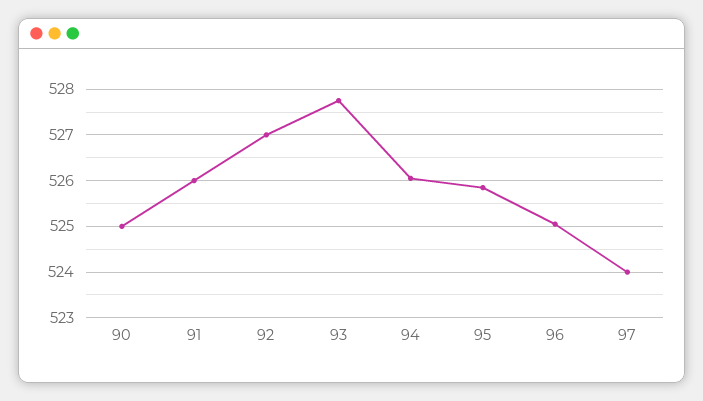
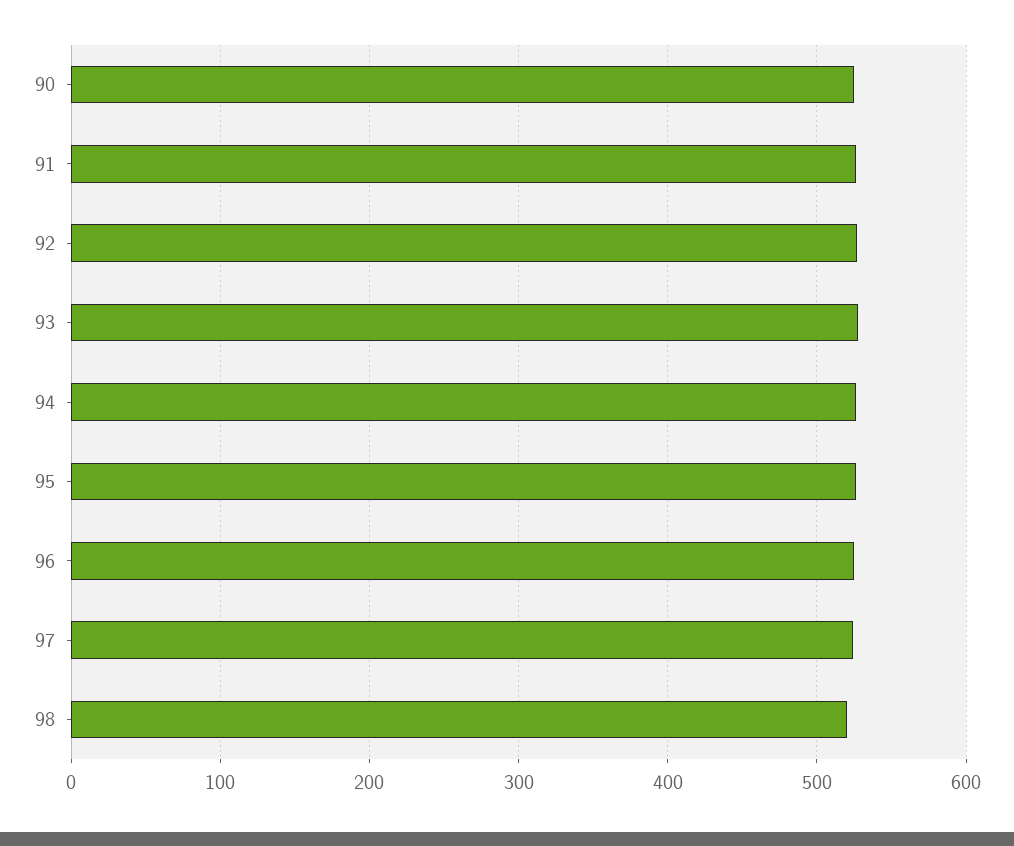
  {
    "90": 525,
    "91": 526,
    "92": 527,
    "93": 527.8,
    "94": 526,
    "95": 525.8,
    "96": 525,
-   "97": 524
+   "97": 524,
+   "98": 520
  }

